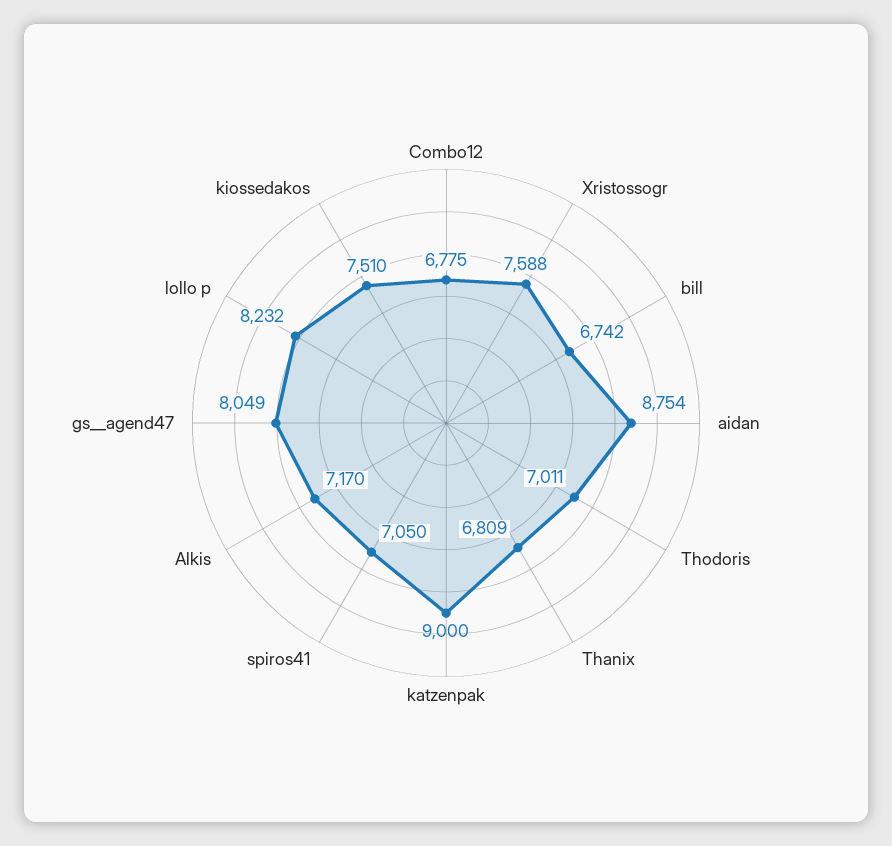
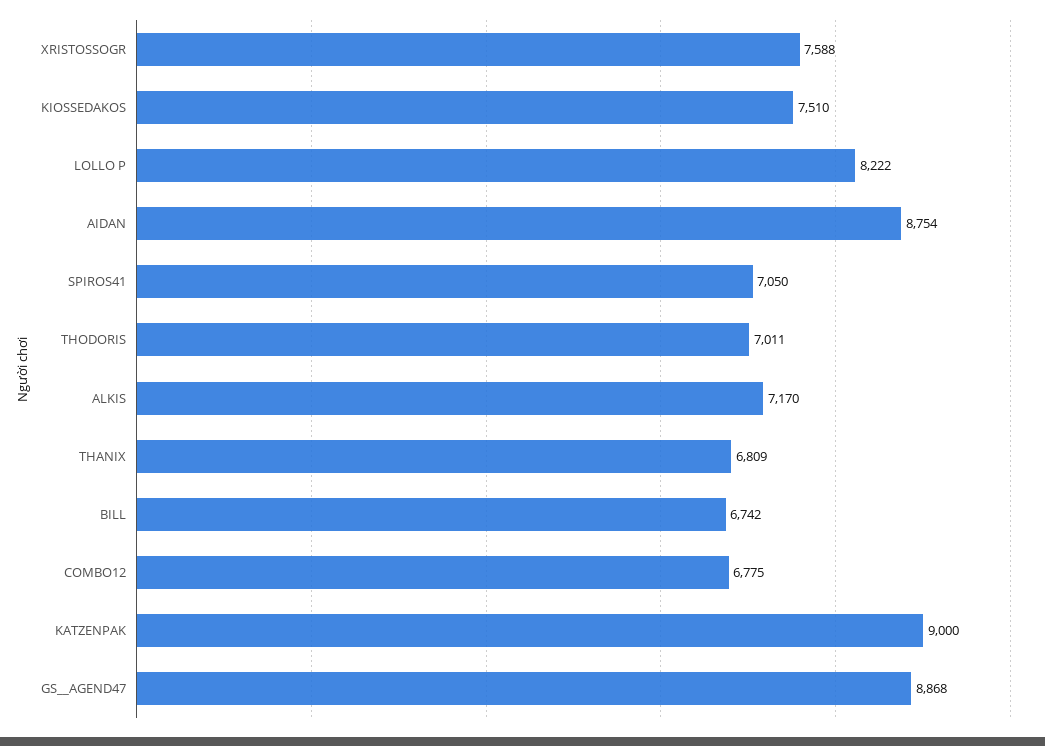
  {
    "Combo12": 6775,
    "Xristossogr": 7588,
    "bill": 6742,
    "aidan": 8754,
    "Thodoris": 7011,
    "Thanix": 6809,
    "katzenpak": 9000,
    "spiros41": 7050,
    "Alkis": 7170,
-   "gs__agend47": 8049,
+   "gs__agend47": 8868,
-   "lollo p": 8232,
+   "lollo p": 8222,
    "kiossedakos": 7510
  }

